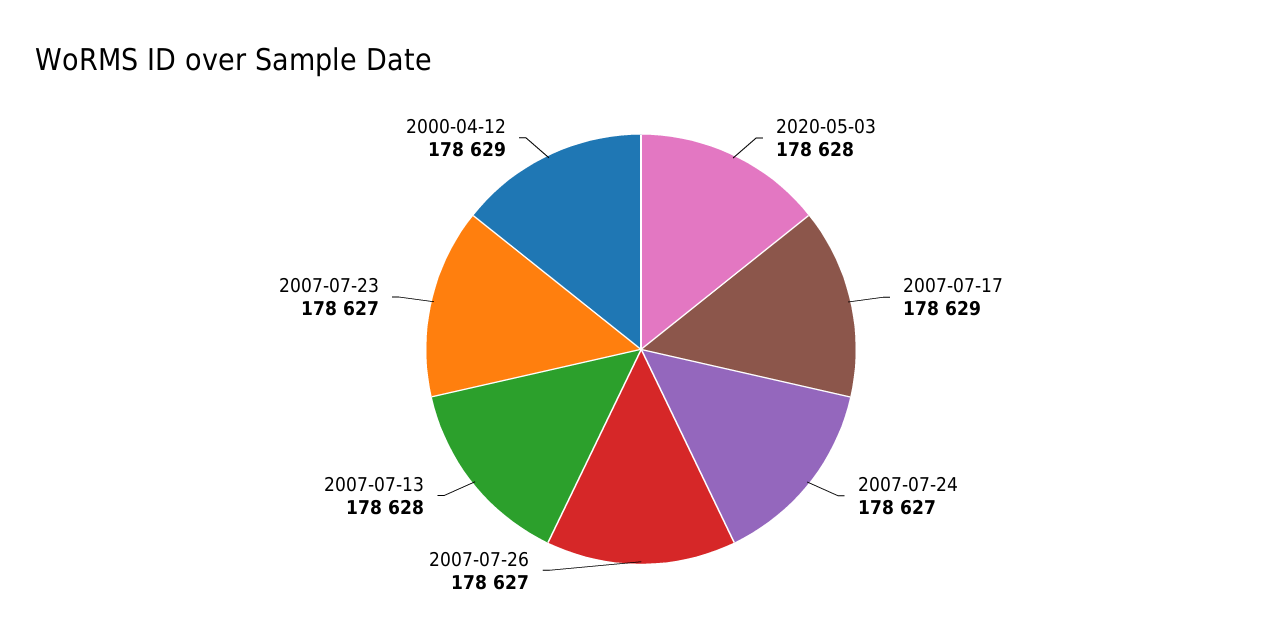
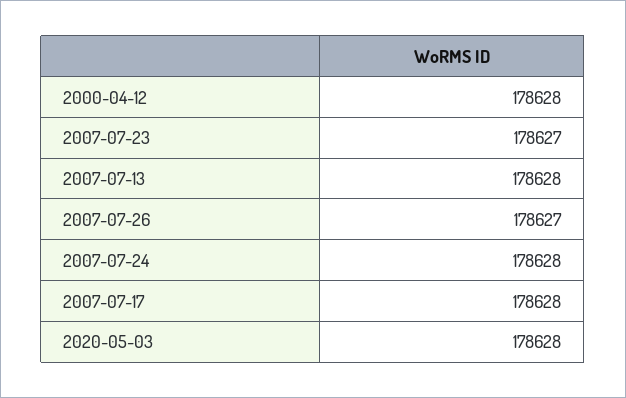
  {
    "2020-05-03": 178628,
-   "2007-07-17": 178629,
+   "2007-07-17": 178628,
-   "2007-07-24": 178627,
+   "2007-07-24": 178628,
    "2007-07-26": 178627,
    "2007-07-13": 178628,
    "2007-07-23": 178627,
-   "2000-04-12": 178629
+   "2000-04-12": 178628
  }

